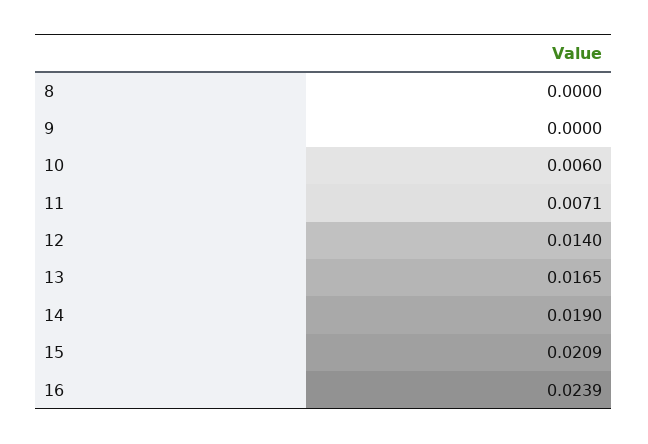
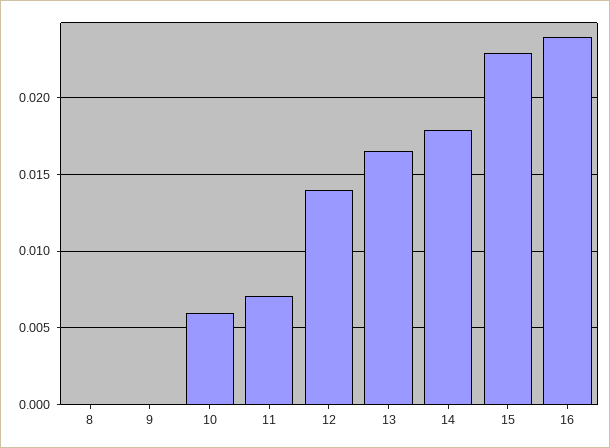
  {
    "8": 0,
    "9": 0,
    "10": 0.006,
    "11": 0.0071,
    "12": 0.014,
    "13": 0.0165,
-   "14": 0.019,
+   "14": 0.018,
-   "15": 0.0209,
+   "15": 0.023,
    "16": 0.0239
  }

